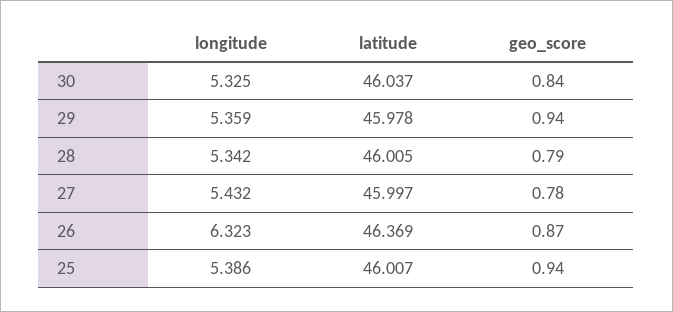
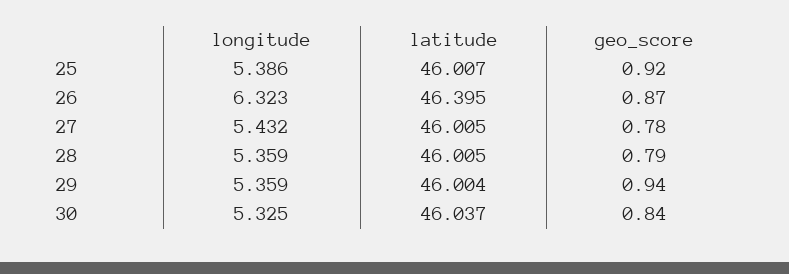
  {
    "longitude": {
      "30": 5.325,
      "29": 5.359,
-     "28": 5.342,
+     "28": 5.359,
      "27": 5.432,
      "26": 6.323,
      "25": 5.386
    },
    "latitude": {
      "30": 46.037,
-     "29": 45.978,
+     "29": 46.004,
      "28": 46.005,
-     "27": 45.997,
+     "27": 46.005,
-     "26": 46.369,
+     "26": 46.395,
      "25": 46.007
    },
    "geo_score": {
      "30": 0.84,
      "29": 0.94,
      "28": 0.79,
      "27": 0.78,
      "26": 0.87,
-     "25": 0.94
+     "25": 0.92
    }
  }

